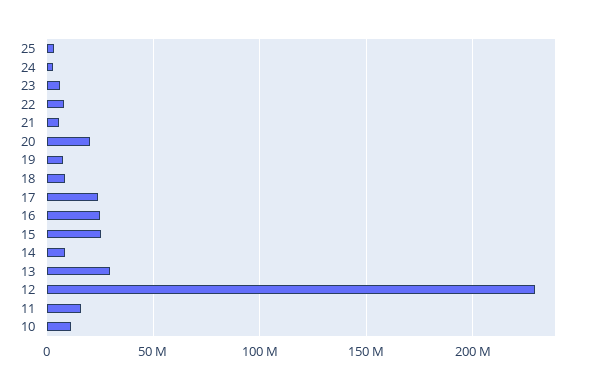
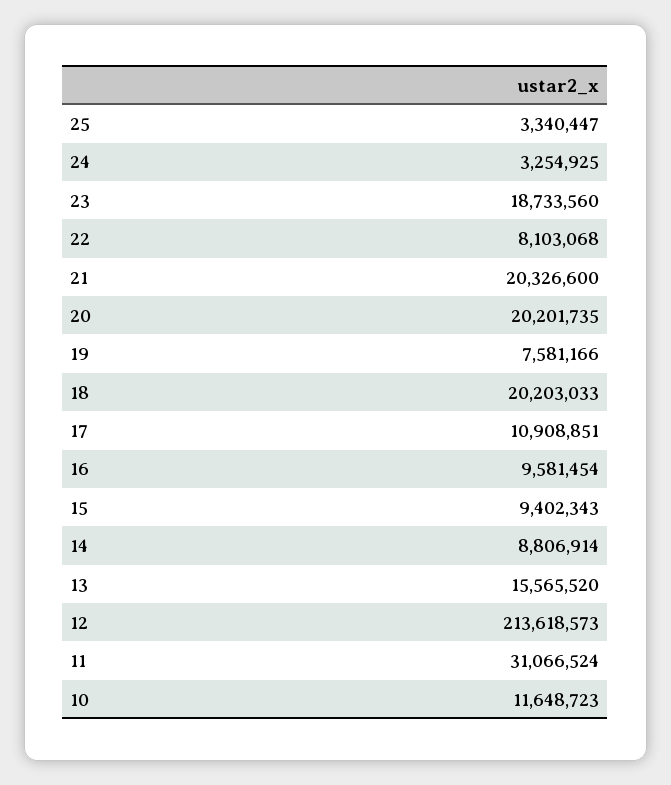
  {
    "25": 3340447,
    "24": 3254925,
-   "23": 5000000,
+   "23": 18733560,
    "22": 8103068,
-   "21": 5000000,
+   "21": 20326600,
    "20": 20201735,
    "19": 7581166,
-   "18": 10000000,
+   "18": 20203033,
-   "17": 25000000,
+   "17": 10908851,
-   "16": 25000000,
+   "16": 9581454,
-   "15": 25000000,
+   "15": 9402343,
    "14": 8806914,
-   "13": 30000000,
+   "13": 15565520,
-   "12": 230000000,
+   "12": 213618573,
-   "11": 15000000,
+   "11": 31066524,
    "10": 11648723
  }

